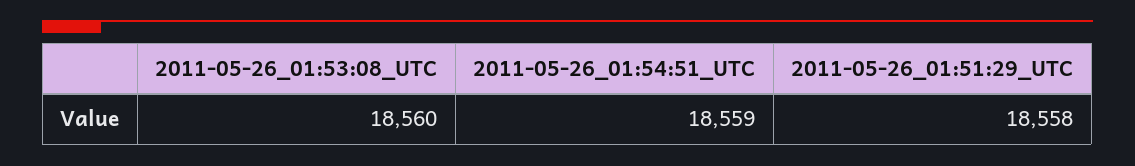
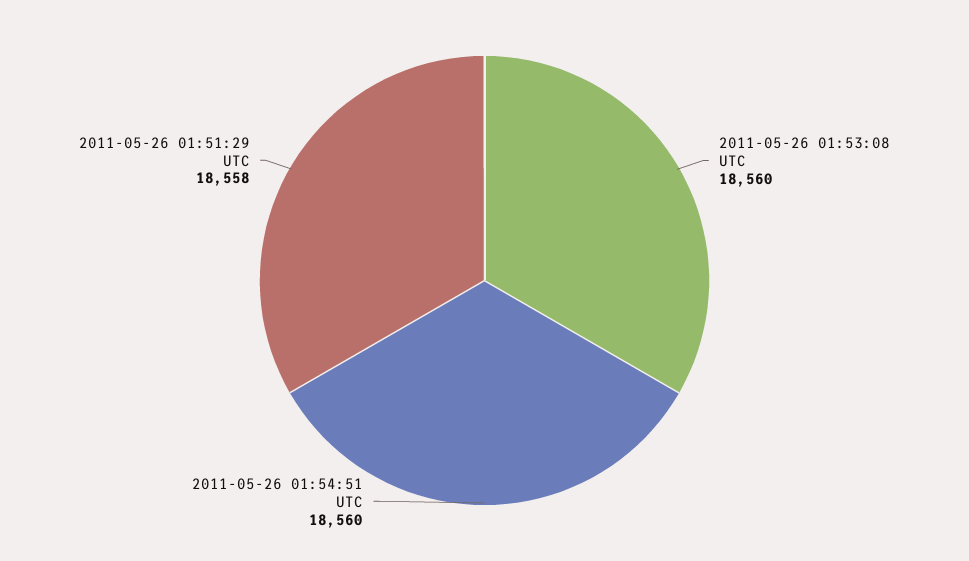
  {
    "2011-05-26_01:53:08_UTC": 18560,
-   "2011-05-26_01:54:51_UTC": 18559,
+   "2011-05-26_01:54:51_UTC": 18560,
    "2011-05-26_01:51:29_UTC": 18558
  }

